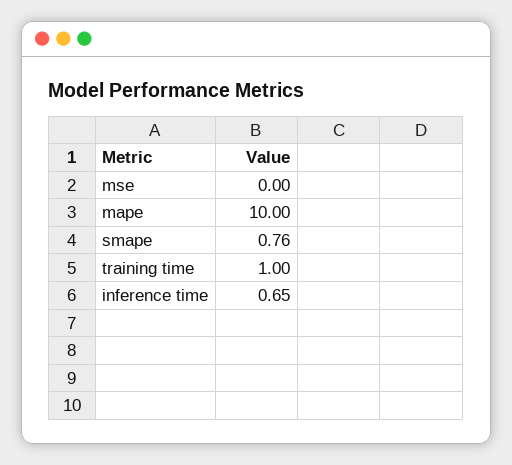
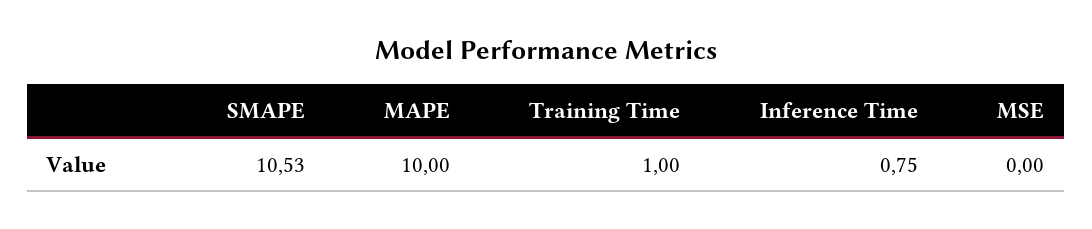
  {
    "mse": 0,
    "mape": 10,
-   "smape": 0.76,
+   "smape": 10.53,
    "training time": 1,
-   "inference time": 0.65
+   "inference time": 0.75
  }

